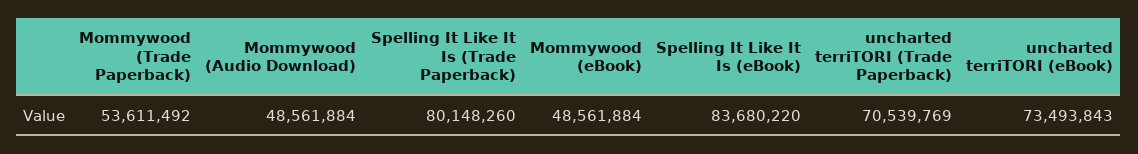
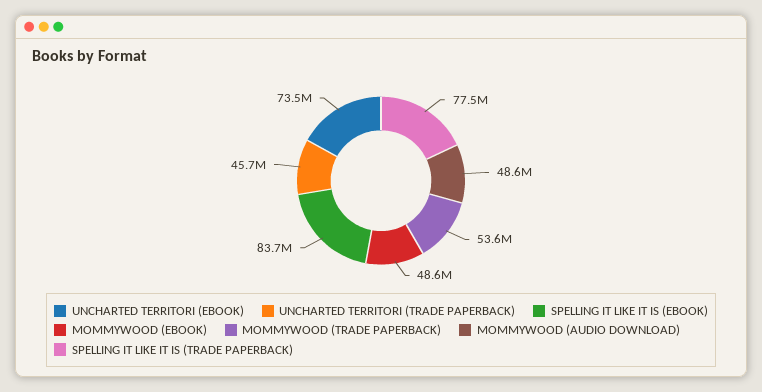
  {
    "Mommywood (Trade Paperback)": 53611492,
    "Mommywood (Audio Download)": 48561884,
-   "Spelling It Like It Is (Trade Paperback)": 80148260,
+   "Spelling It Like It Is (Trade Paperback)": 77500000,
    "Mommywood (eBook)": 48561884,
    "Spelling It Like It Is (eBook)": 83680220,
-   "uncharted terriTORI (Trade Paperback)": 70539769,
+   "uncharted terriTORI (Trade Paperback)": 45700000,
    "uncharted terriTORI (eBook)": 73493843
  }

